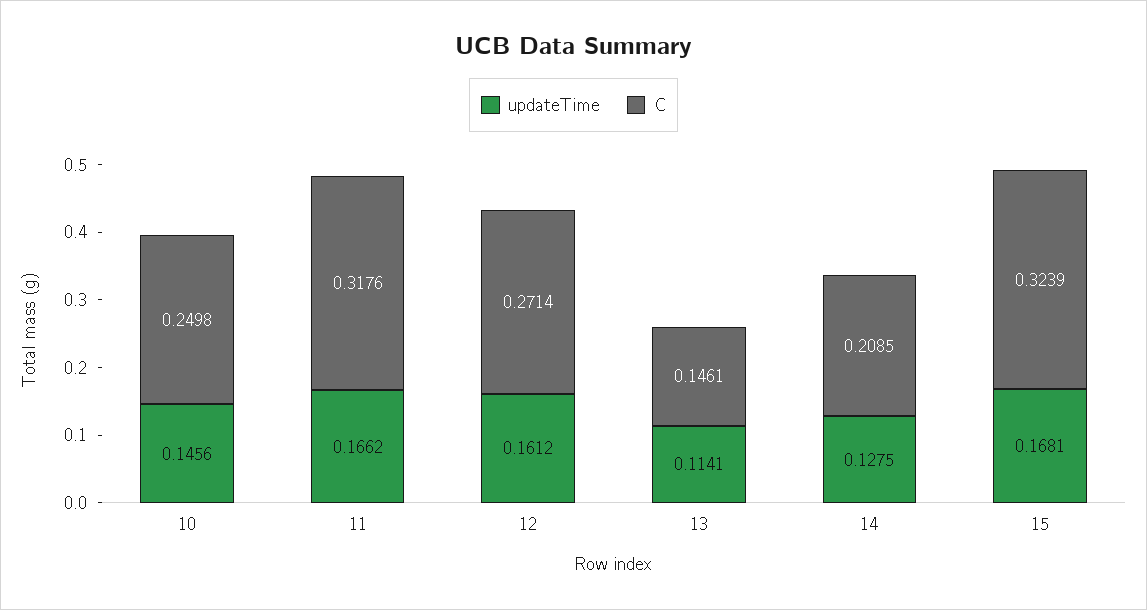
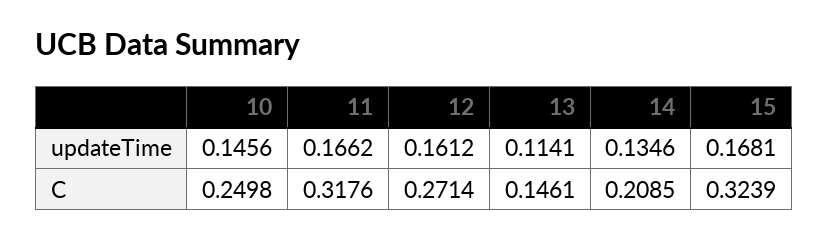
  {
    "updateTime": {
      "10": 0.1456,
      "11": 0.1662,
      "12": 0.1612,
      "13": 0.1141,
-     "14": 0.1275,
+     "14": 0.1346,
      "15": 0.1681
    },
    "C": {
      "10": 0.2498,
      "11": 0.3176,
      "12": 0.2714,
      "13": 0.1461,
      "14": 0.2085,
      "15": 0.3239
    }
  }

